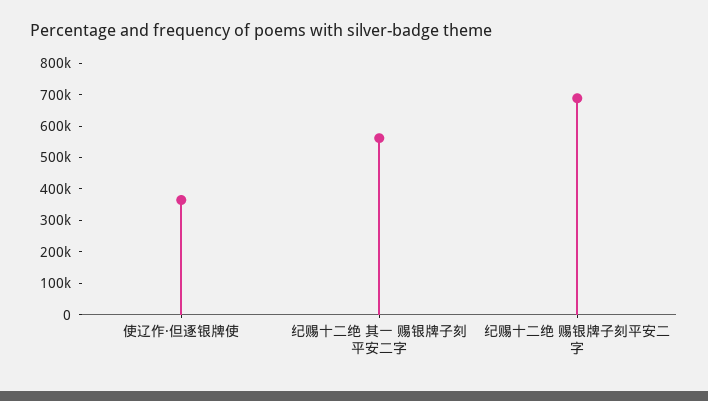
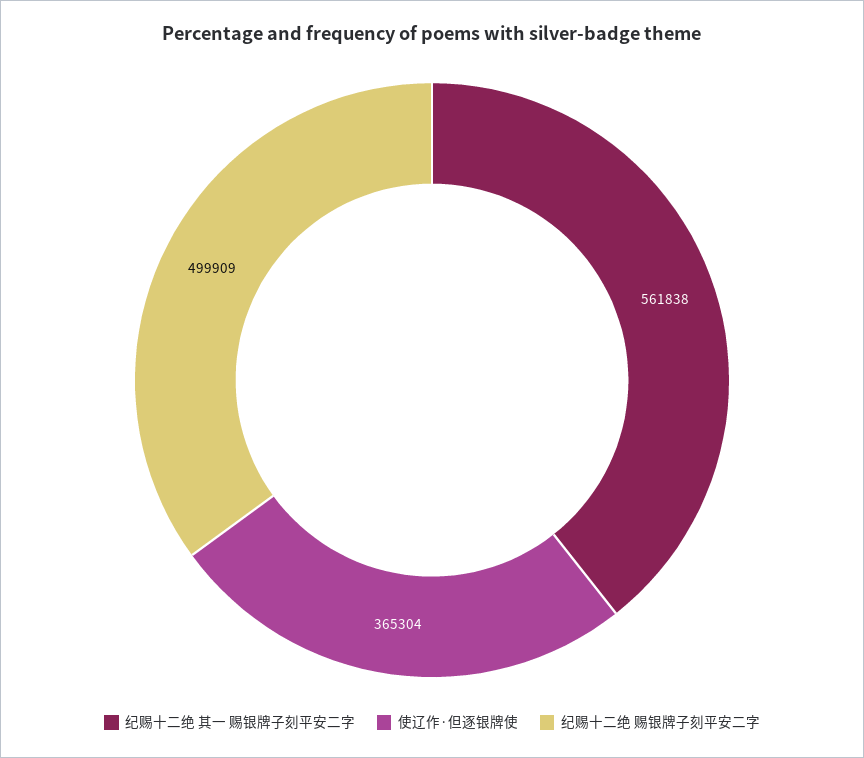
  {
    "使辽作·但逐银牌使": 365304,
    "纪赐十二绝 其一 赐银牌子刻平安二字": 561838,
-   "纪赐十二绝 赐银牌子刻平安二字": 700000
+   "纪赐十二绝 赐银牌子刻平安二字": 499909
  }

